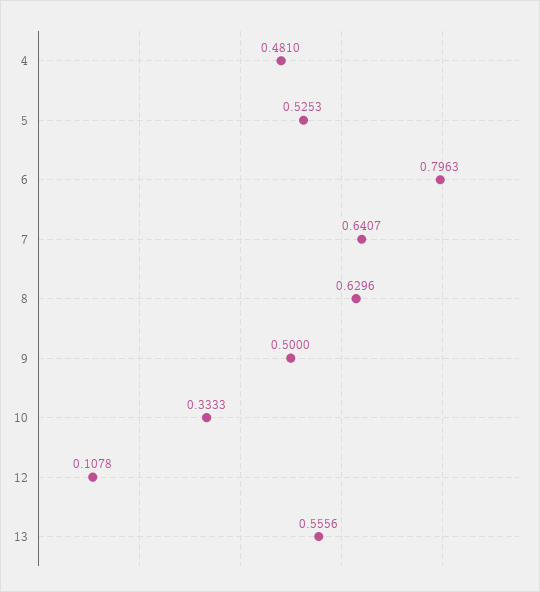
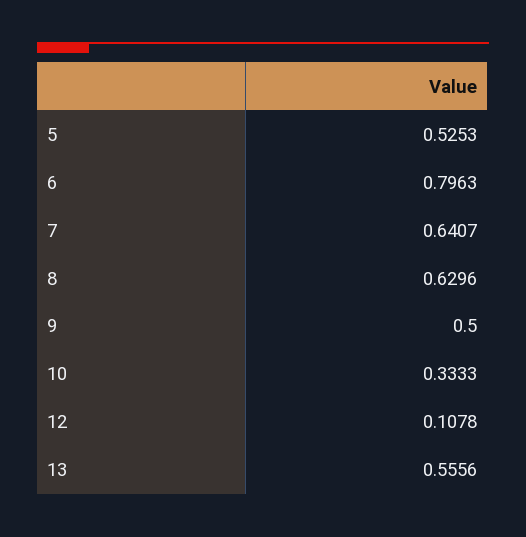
  {
-   "4": 0.481,
    "5": 0.5253,
    "6": 0.7963,
    "7": 0.6407,
    "8": 0.6296,
    "9": 0.5,
    "10": 0.3333,
    "12": 0.1078,
    "13": 0.5556
  }

